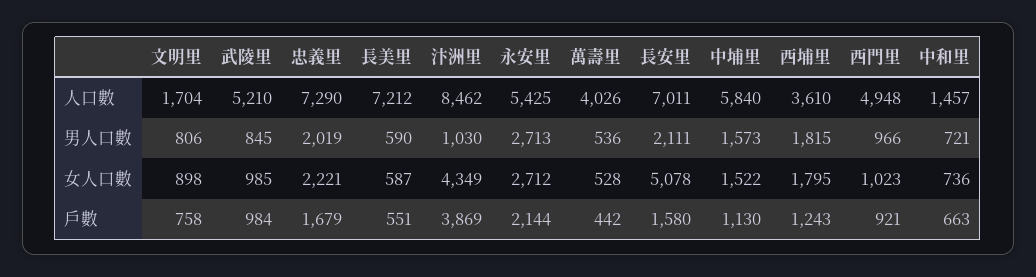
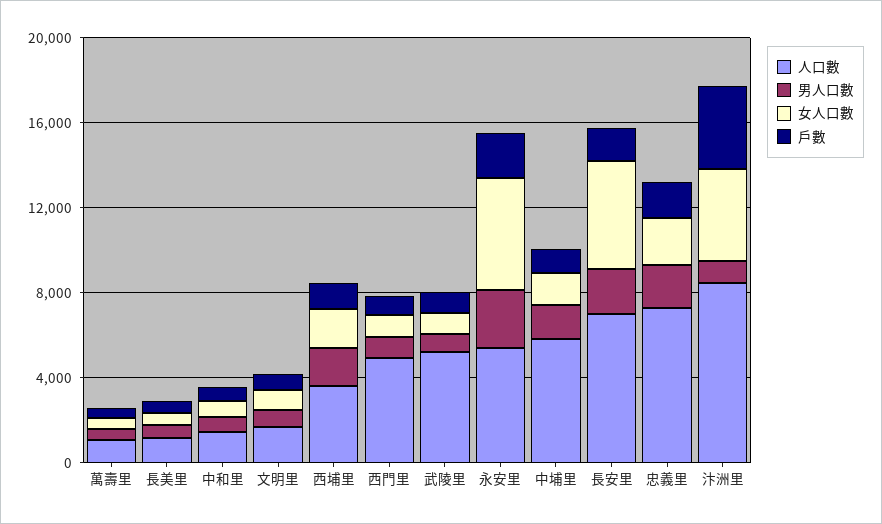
  {
    "人口數": {
      "文明里": 1704,
      "武陵里": 5210,
      "忠義里": 7290,
-     "長美里": 7212,
+     "長美里": 1000,
      "汴洲里": 8462,
      "永安里": 5425,
-     "萬壽里": 4026,
+     "萬壽里": 1000,
      "長安里": 7011,
      "中埔里": 5840,
      "西埔里": 3610,
      "西門里": 4948,
      "中和里": 1457
    },
    "男人口數": {
      "文明里": 806,
      "武陵里": 845,
      "忠義里": 2019,
      "長美里": 590,
      "汴洲里": 1030,
      "永安里": 2713,
      "萬壽里": 536,
      "長安里": 2111,
      "中埔里": 1573,
      "西埔里": 1815,
      "西門里": 966,
      "中和里": 721
    },
    "女人口數": {
      "文明里": 898,
      "武陵里": 985,
      "忠義里": 2221,
      "長美里": 587,
      "汴洲里": 4349,
-     "永安里": 2712,
+     "永安里": 5000,
      "萬壽里": 528,
      "長安里": 5078,
      "中埔里": 1522,
      "西埔里": 1795,
      "西門里": 1023,
      "中和里": 736
    },
    "戶數": {
      "文明里": 758,
      "武陵里": 984,
      "忠義里": 1679,
      "長美里": 551,
      "汴洲里": 3869,
      "永安里": 2144,
      "萬壽里": 442,
      "長安里": 1580,
      "中埔里": 1130,
      "西埔里": 1243,
      "西門里": 921,
      "中和里": 663
    }
  }

